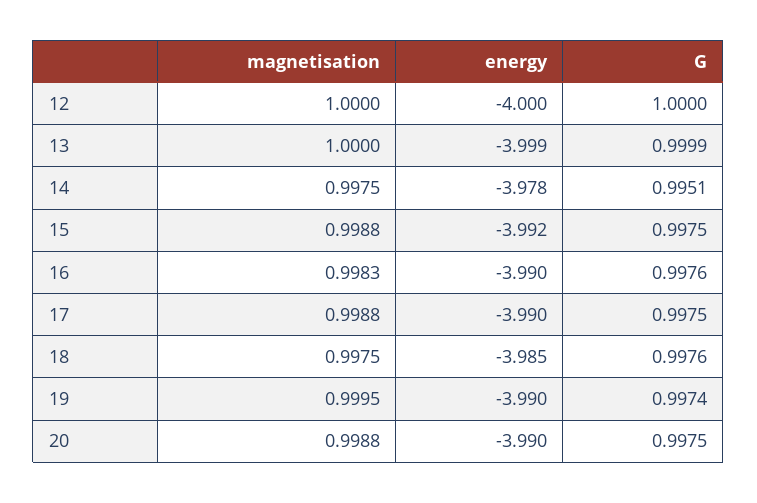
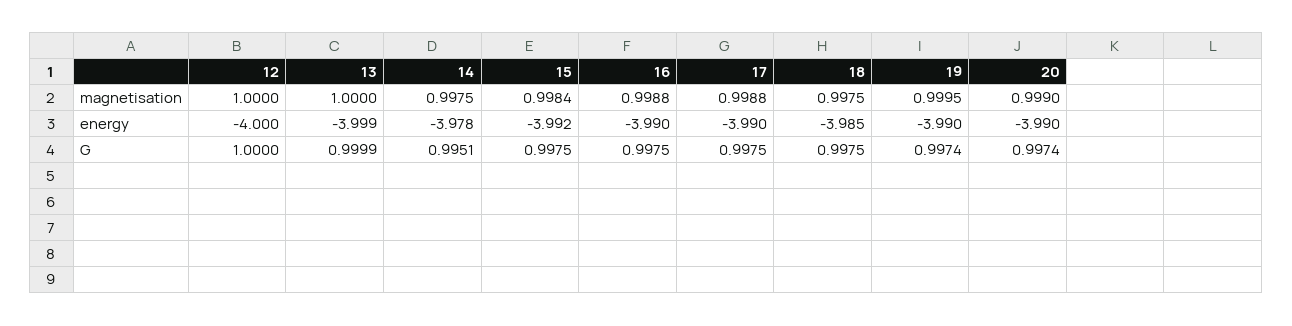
  {
    "magnetisation": {
      "12": 1,
      "13": 1,
      "14": 0.9975,
-     "15": 0.9988,
+     "15": 0.9984,
-     "16": 0.9983,
+     "16": 0.9988,
      "17": 0.9988,
      "18": 0.9975,
      "19": 0.9995,
-     "20": 0.9988
+     "20": 0.999
    },
    "energy": {
      "12": -4,
      "13": -3.999,
      "14": -3.978,
      "15": -3.992,
      "16": -3.99,
      "17": -3.99,
      "18": -3.985,
      "19": -3.99,
      "20": -3.99
    },
    "G": {
      "12": 1,
      "13": 0.9999,
      "14": 0.9951,
      "15": 0.9975,
-     "16": 0.9976,
+     "16": 0.9975,
      "17": 0.9975,
-     "18": 0.9976,
+     "18": 0.9975,
      "19": 0.9974,
-     "20": 0.9975
+     "20": 0.9974
    }
  }

